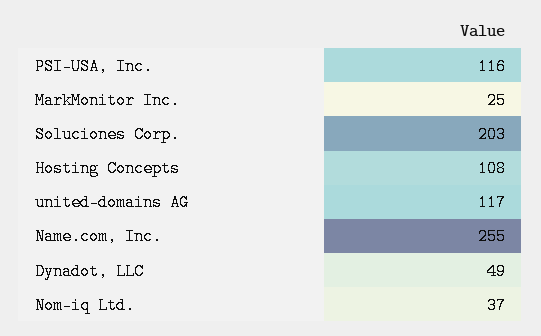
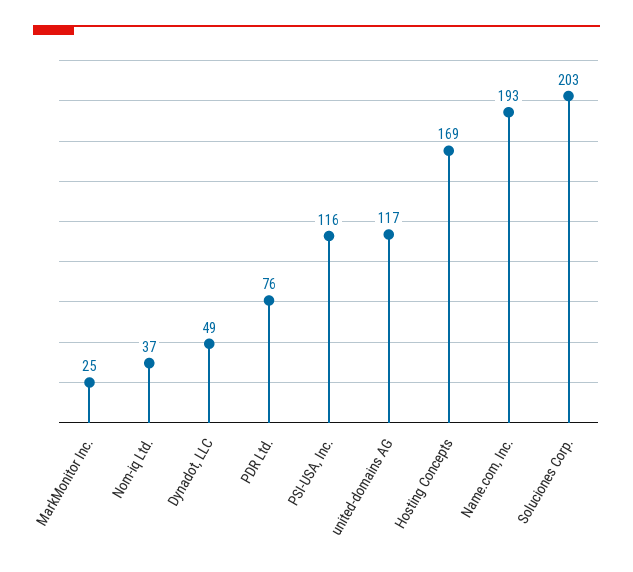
  {
    "PSI-USA, Inc.": 116,
    "MarkMonitor Inc.": 25,
    "Soluciones Corp.": 203,
-   "Hosting Concepts": 108,
+   "Hosting Concepts": 169,
    "united-domains AG": 117,
-   "Name.com, Inc.": 255,
+   "Name.com, Inc.": 193,
    "Dynadot, LLC": 49,
-   "Nom-iq Ltd.": 37
+   "Nom-iq Ltd.": 37,
+   "PDR Ltd.": 76
  }

